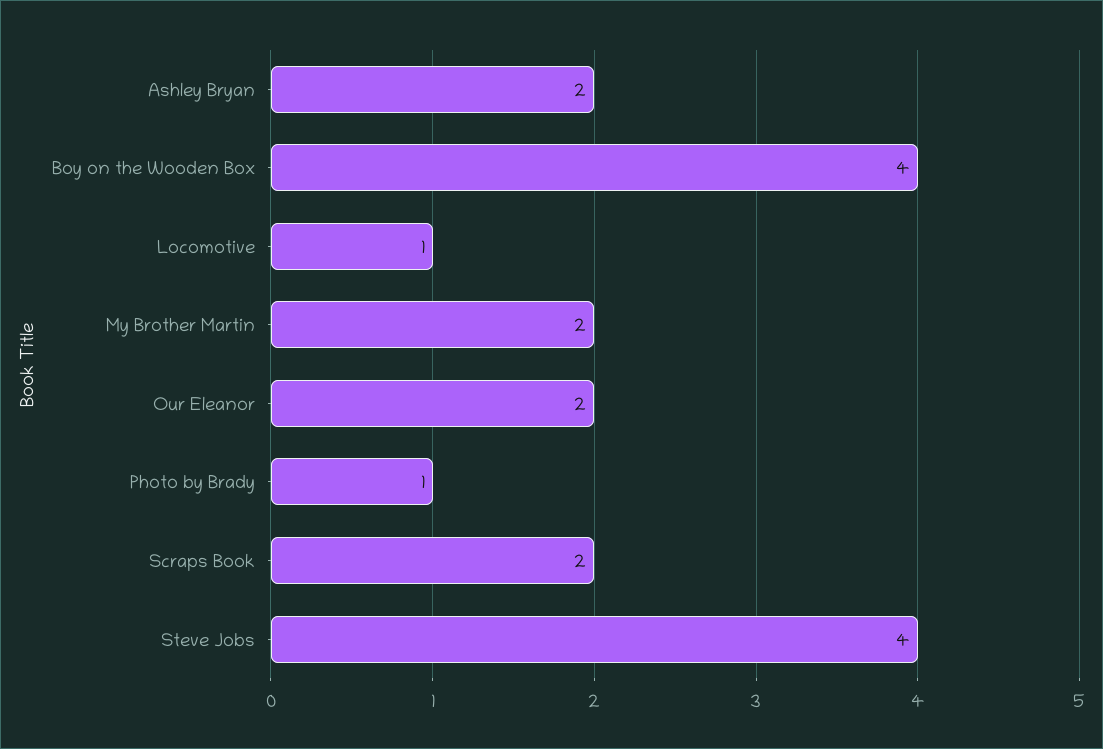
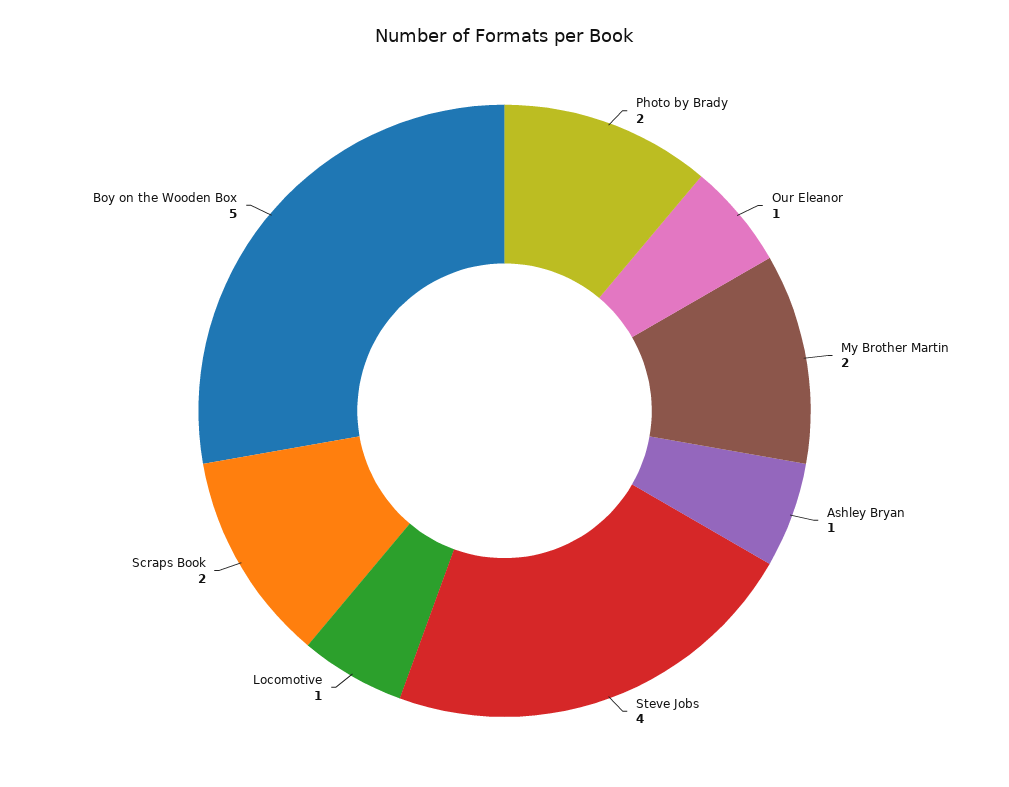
  {
-   "Ashley Bryan": 2,
+   "Ashley Bryan": 1,
-   "Boy on the Wooden Box": 4,
+   "Boy on the Wooden Box": 5,
    "Locomotive": 1,
    "My Brother Martin": 2,
-   "Our Eleanor": 2,
+   "Our Eleanor": 1,
-   "Photo by Brady": 1,
+   "Photo by Brady": 2,
    "Scraps Book": 2,
    "Steve Jobs": 4
  }

